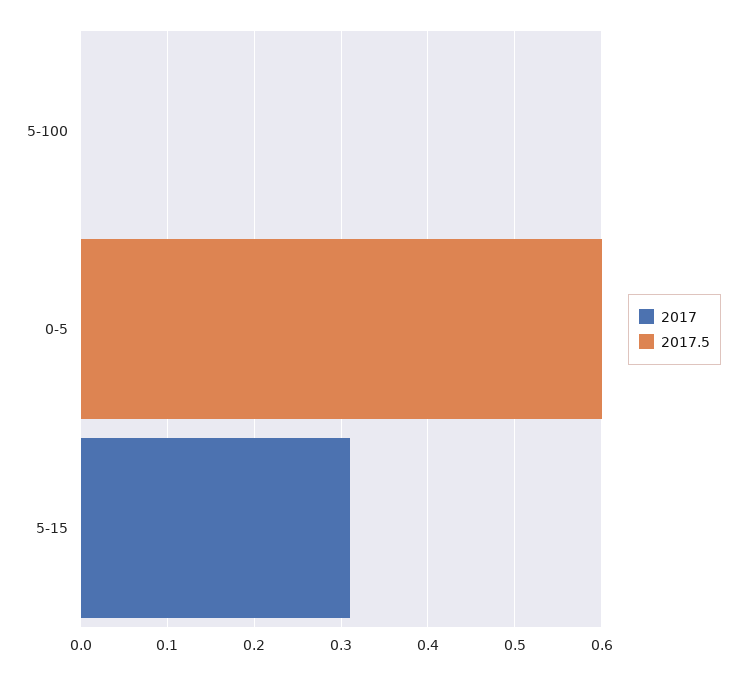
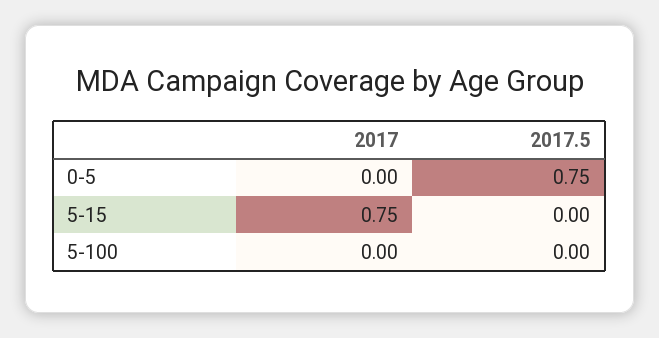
  {
    "2017": {
      "5-100": 0,
      "0-5": 0,
-     "5-15": 0.31
+     "5-15": 0.75
    },
    "2017.5": {
      "5-100": 0,
-     "0-5": 0.6,
+     "0-5": 0.75,
      "5-15": 0
    }
  }

